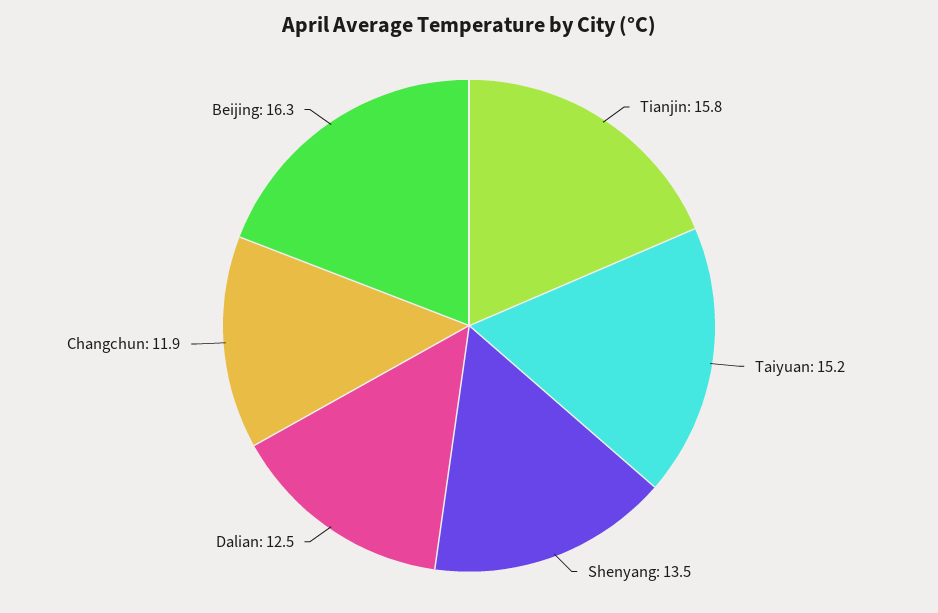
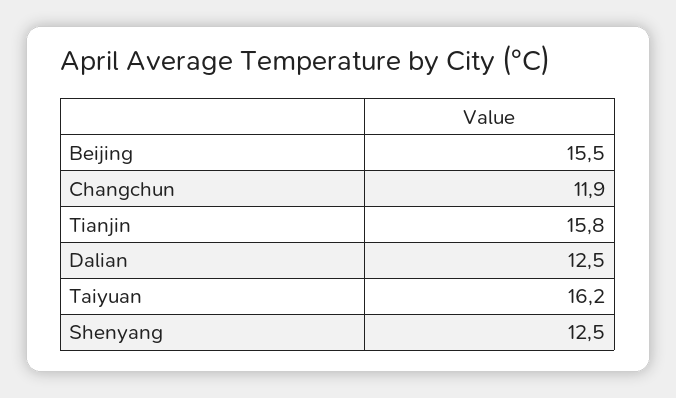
  {
    "Tianjin": 15.8,
-   "Taiyuan": 15.2,
+   "Taiyuan": 16.2,
-   "Shenyang": 13.5,
+   "Shenyang": 12.5,
    "Dalian": 12.5,
    "Changchun": 11.9,
-   "Beijing": 16.3
+   "Beijing": 15.5
  }

